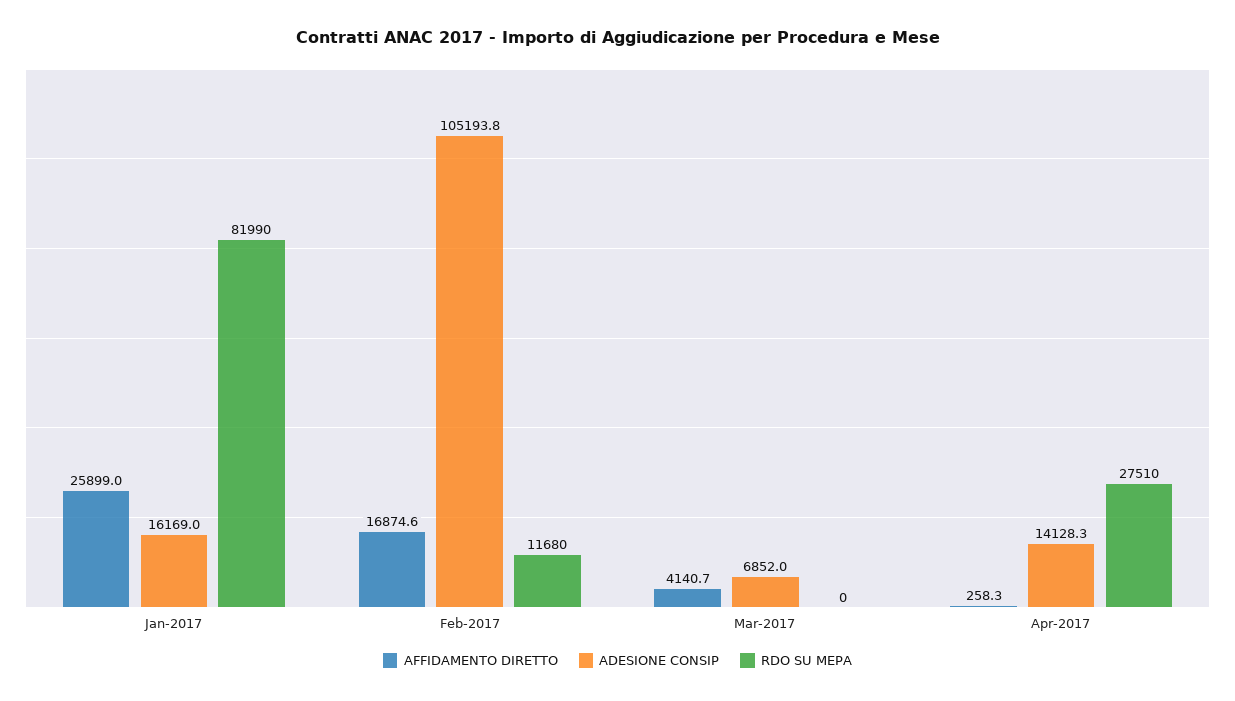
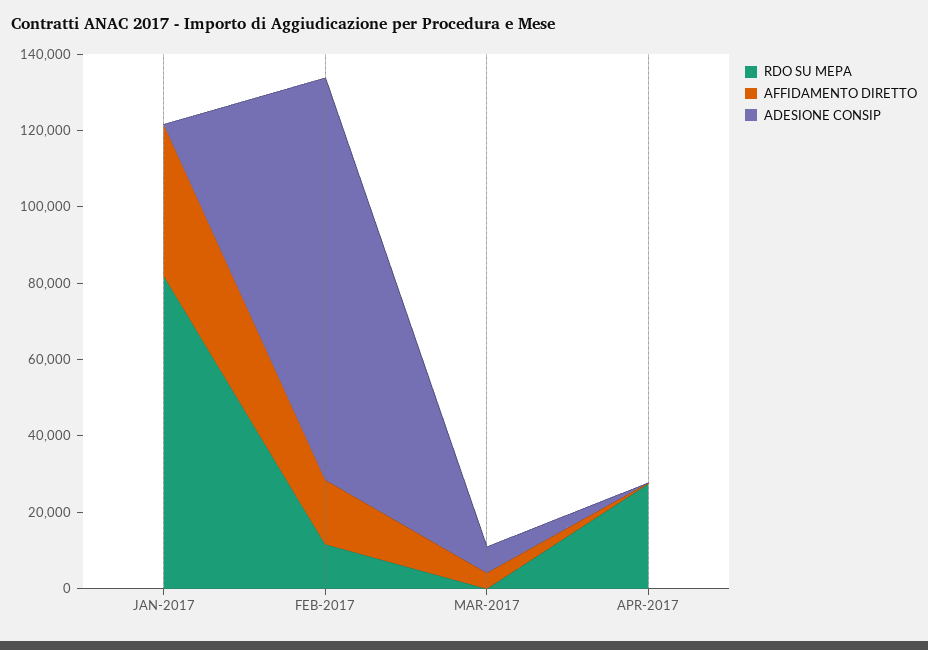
  {
    "AFFIDAMENTO DIRETTO": {
-     "Jan-2017": 25899,
+     "Jan-2017": 40000,
      "Feb-2017": 16874.6,
      "Mar-2017": 4140.7,
      "Apr-2017": 258.3
    },
    "ADESIONE CONSIP": {
-     "Jan-2017": 16169,
+     "Jan-2017": 0,
      "Feb-2017": 105193.8,
      "Mar-2017": 6852,
-     "Apr-2017": 14128.3
+     "Apr-2017": 0
    },
    "RDO SU MEPA": {
      "Jan-2017": 81990,
      "Feb-2017": 11680,
      "Mar-2017": 0,
      "Apr-2017": 27510
    }
  }

